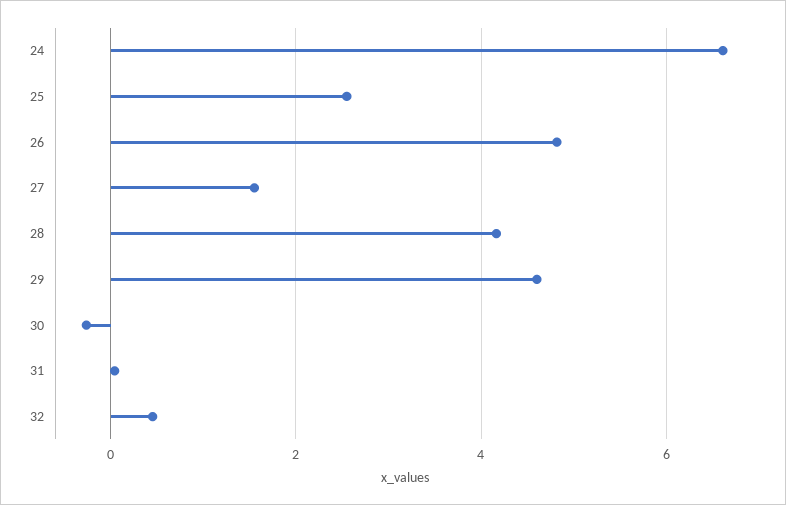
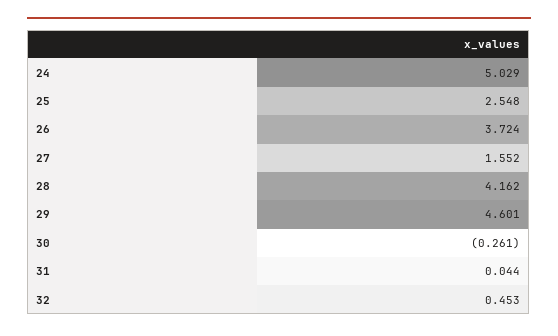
  {
-   "24": 6.6,
+   "24": 5.029,
    "25": 2.548,
-   "26": 4.8,
+   "26": 3.724,
    "27": 1.552,
    "28": 4.162,
    "29": 4.601,
    "30": -0.261,
    "31": 0.044,
    "32": 0.453
  }

